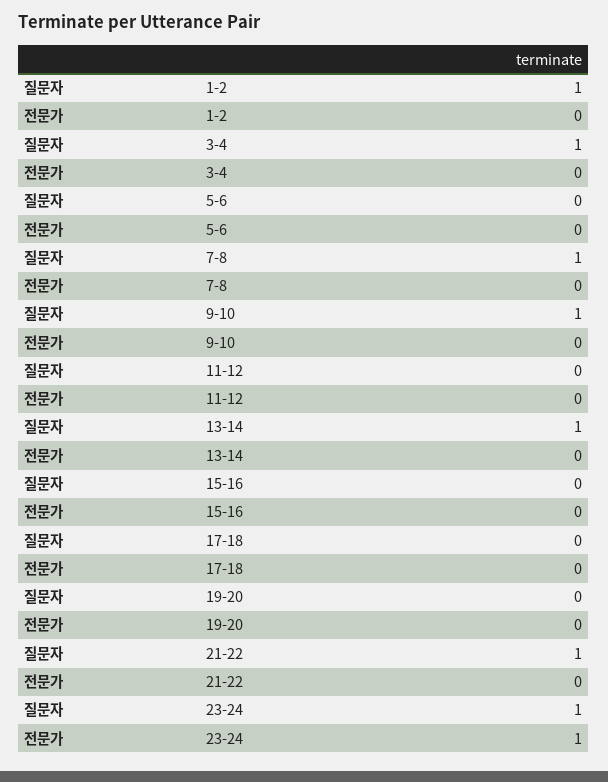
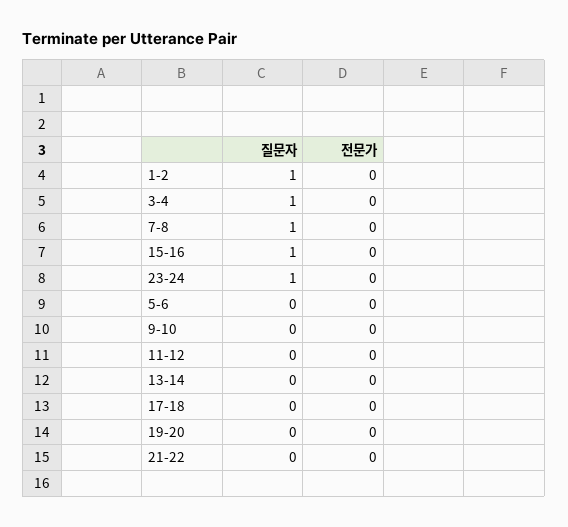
  {
    "질문자": {
      "1-2": 1,
      "3-4": 1,
      "5-6": 0,
      "7-8": 1,
-     "9-10": 1,
+     "9-10": 0,
      "11-12": 0,
-     "13-14": 1,
+     "13-14": 0,
-     "15-16": 0,
+     "15-16": 1,
      "17-18": 0,
      "19-20": 0,
-     "21-22": 1,
+     "21-22": 0,
      "23-24": 1
    },
    "전문가": {
      "1-2": 0,
      "3-4": 0,
      "5-6": 0,
      "7-8": 0,
      "9-10": 0,
      "11-12": 0,
      "13-14": 0,
      "15-16": 0,
      "17-18": 0,
      "19-20": 0,
      "21-22": 0,
-     "23-24": 1
+     "23-24": 0
    }
  }

